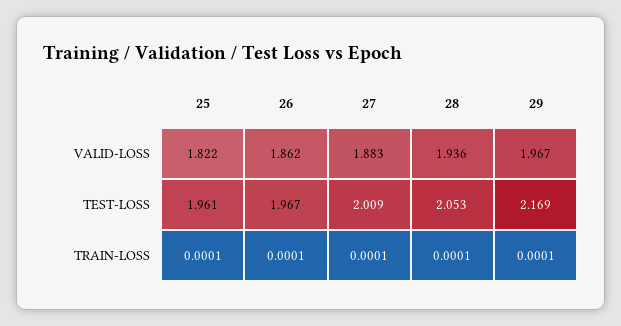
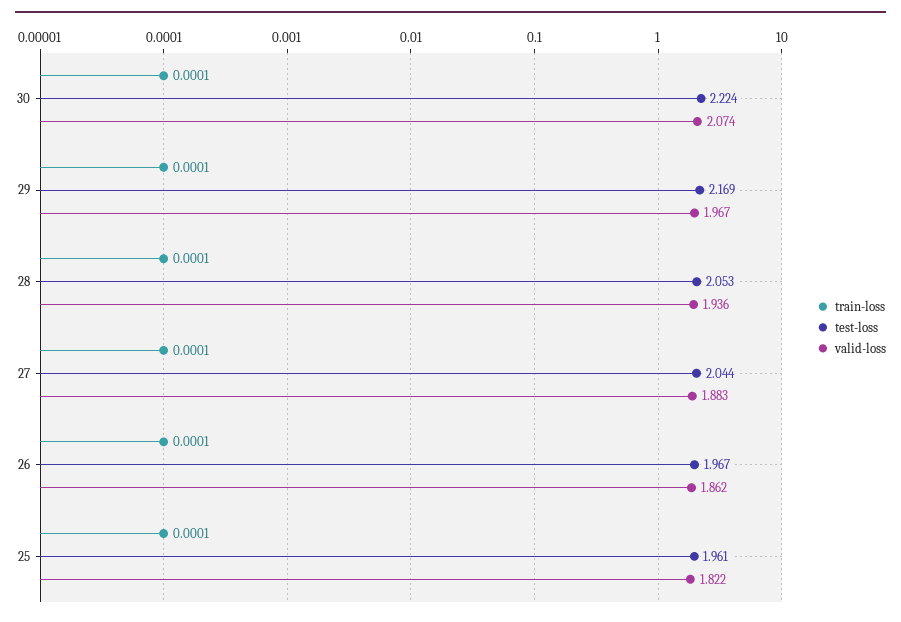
  {
    "VALID-LOSS": {
      "25": 1.822,
      "26": 1.862,
      "27": 1.883,
      "28": 1.936,
-     "29": 1.967
+     "29": 1.967,
+     "30": 2.074
    },
    "TEST-LOSS": {
      "25": 1.961,
      "26": 1.967,
-     "27": 2.009,
+     "27": 2.044,
      "28": 2.053,
-     "29": 2.169
+     "29": 2.169,
+     "30": 2.224
    },
    "TRAIN-LOSS": {
      "25": 0.0001,
      "26": 0.0001,
      "27": 0.0001,
      "28": 0.0001,
-     "29": 0.0001
+     "29": 0.0001,
+     "30": 0.0001
    }
  }

